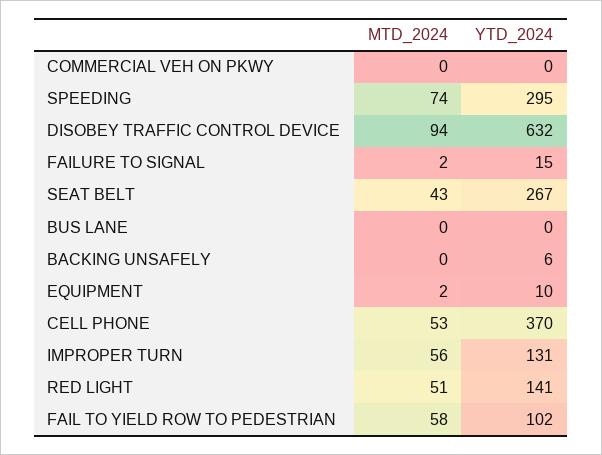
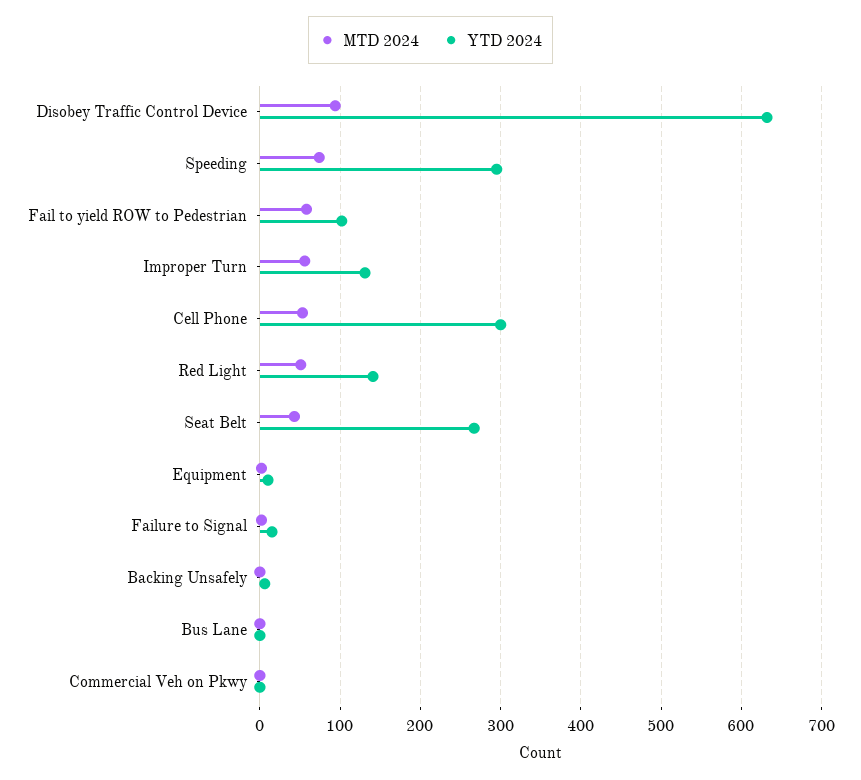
  {
    "MTD_2024": {
      "COMMERCIAL VEH ON PKWY": 0,
      "SPEEDING": 74,
      "DISOBEY TRAFFIC CONTROL DEVICE": 94,
      "FAILURE TO SIGNAL": 2,
      "SEAT BELT": 43,
      "BUS LANE": 0,
      "BACKING UNSAFELY": 0,
      "EQUIPMENT": 2,
      "CELL PHONE": 53,
      "IMPROPER TURN": 56,
      "RED LIGHT": 51,
      "FAIL TO YIELD ROW TO PEDESTRIAN": 58
    },
    "YTD_2024": {
      "COMMERCIAL VEH ON PKWY": 0,
      "SPEEDING": 295,
      "DISOBEY TRAFFIC CONTROL DEVICE": 632,
      "FAILURE TO SIGNAL": 15,
      "SEAT BELT": 267,
      "BUS LANE": 0,
      "BACKING UNSAFELY": 6,
      "EQUIPMENT": 10,
-     "CELL PHONE": 370,
+     "CELL PHONE": 300,
      "IMPROPER TURN": 131,
      "RED LIGHT": 141,
      "FAIL TO YIELD ROW TO PEDESTRIAN": 102
    }
  }

